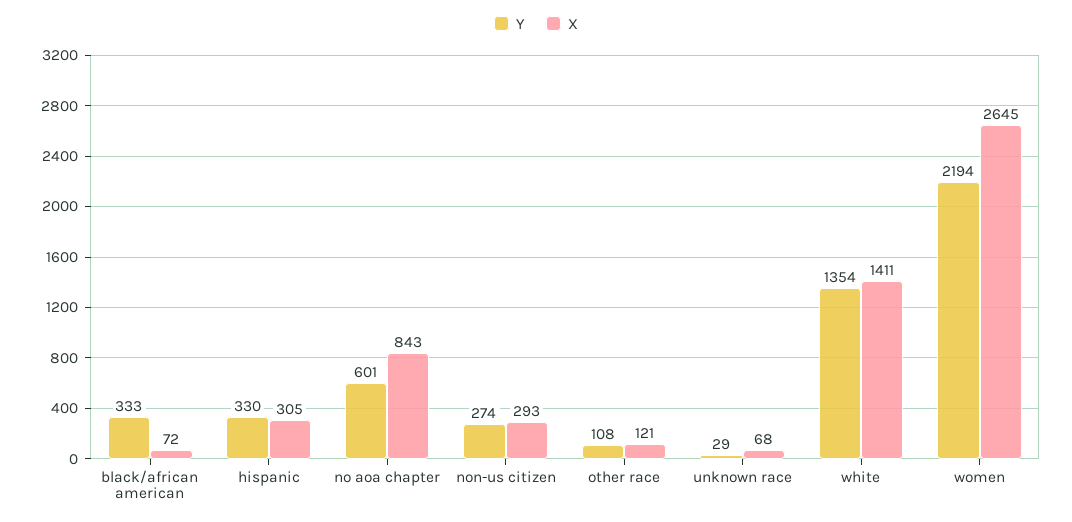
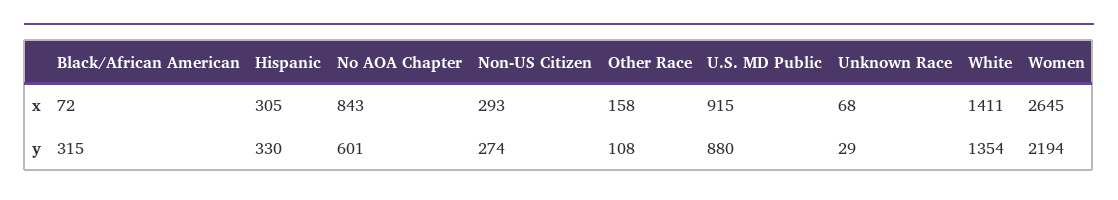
  {
    "Y": {
-     "black/african american": 333,
+     "black/african american": 315,
      "hispanic": 330,
      "no aoa chapter": 601,
      "non-us citizen": 274,
      "other race": 108,
      "unknown race": 29,
      "white": 1354,
-     "women": 2194
+     "women": 2194,
+     "U.S. MD Public": 880
    },
    "X": {
      "black/african american": 72,
      "hispanic": 305,
      "no aoa chapter": 843,
      "non-us citizen": 293,
-     "other race": 121,
+     "other race": 158,
      "unknown race": 68,
      "white": 1411,
-     "women": 2645
+     "women": 2645,
+     "U.S. MD Public": 915
    }
  }

